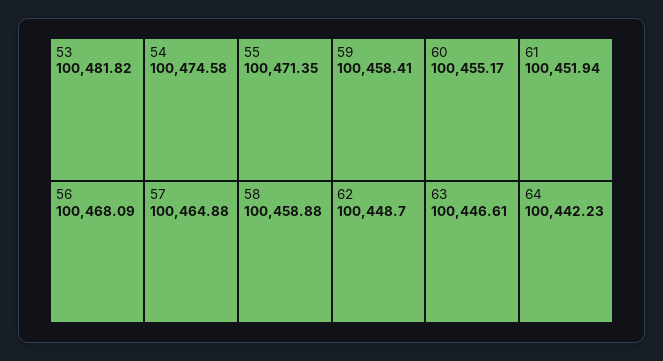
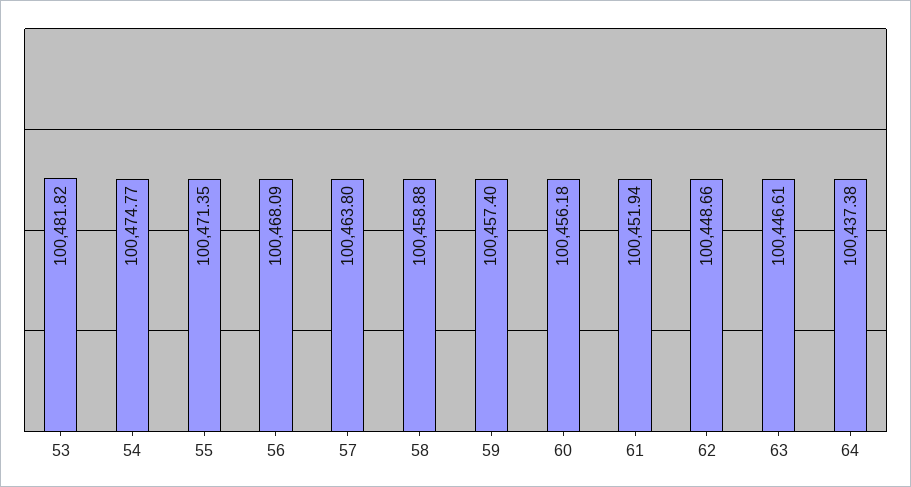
  {
    "53": 100481.82,
-   "54": 100474.58,
+   "54": 100474.77,
    "55": 100471.35,
    "56": 100468.09,
-   "57": 100464.88,
+   "57": 100463.8,
    "58": 100458.88,
-   "59": 100458.41,
+   "59": 100457.4,
-   "60": 100455.17,
+   "60": 100456.18,
    "61": 100451.94,
-   "62": 100448.7,
+   "62": 100448.66,
    "63": 100446.61,
-   "64": 100442.23
+   "64": 100437.38
  }

